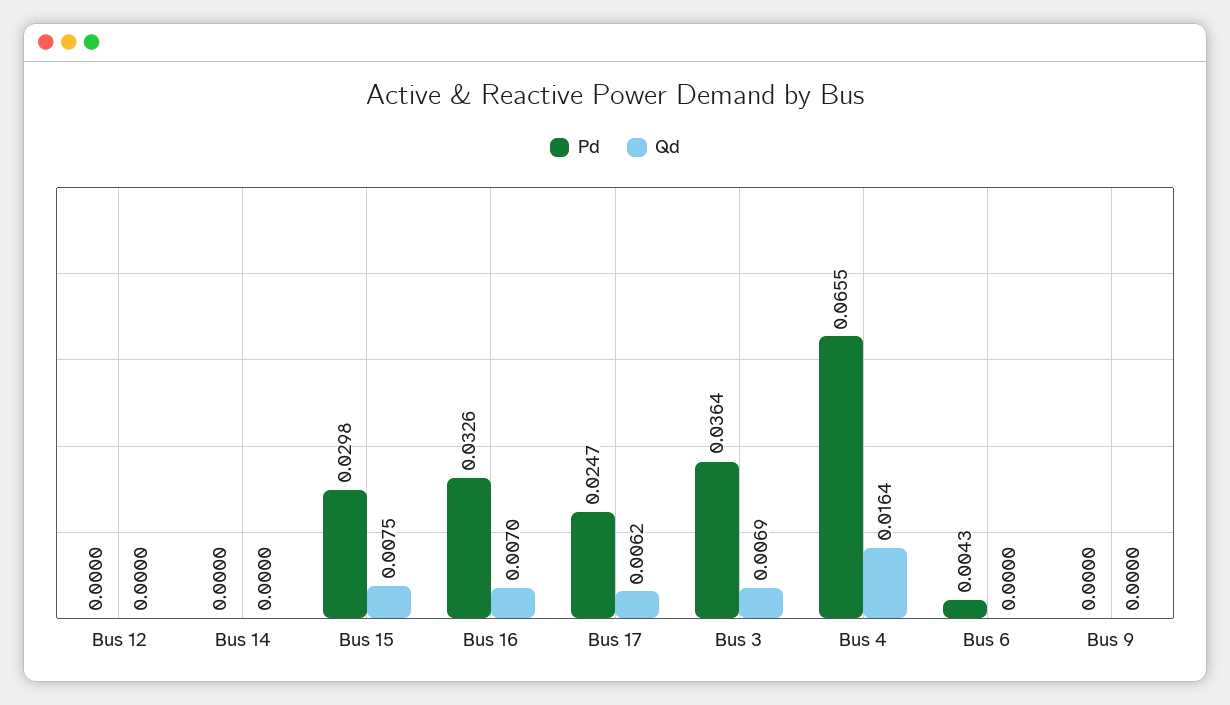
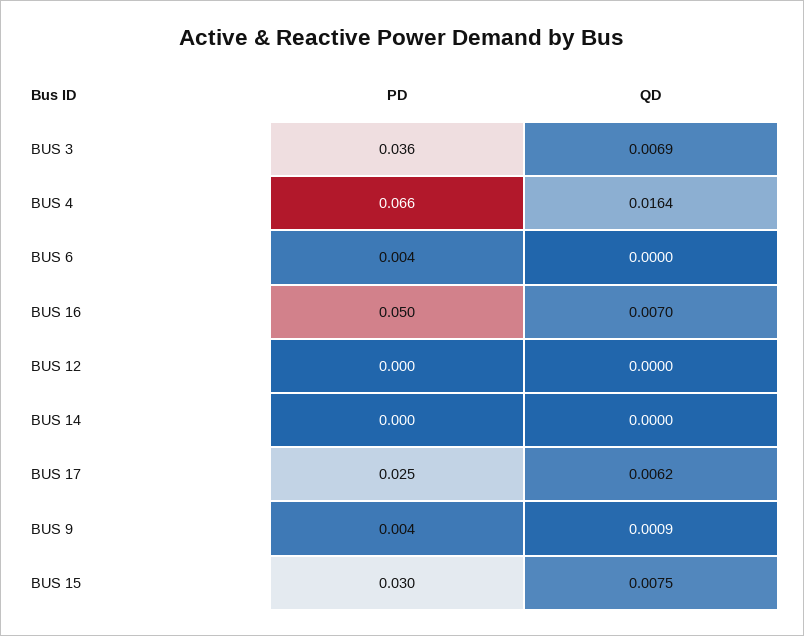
  {
    "Pd": {
      "Bus 12": 0,
      "Bus 14": 0,
      "Bus 15": 0.0298,
-     "Bus 16": 0.0326,
+     "Bus 16": 0.05,
      "Bus 17": 0.0247,
      "Bus 3": 0.0364,
      "Bus 4": 0.0655,
      "Bus 6": 0.0043,
-     "Bus 9": 0
+     "Bus 9": 0.004
    },
    "Qd": {
      "Bus 12": 0,
      "Bus 14": 0,
      "Bus 15": 0.0075,
      "Bus 16": 0.007,
      "Bus 17": 0.0062,
      "Bus 3": 0.0069,
      "Bus 4": 0.0164,
      "Bus 6": 0,
-     "Bus 9": 0
+     "Bus 9": 0.0009
    }
  }

